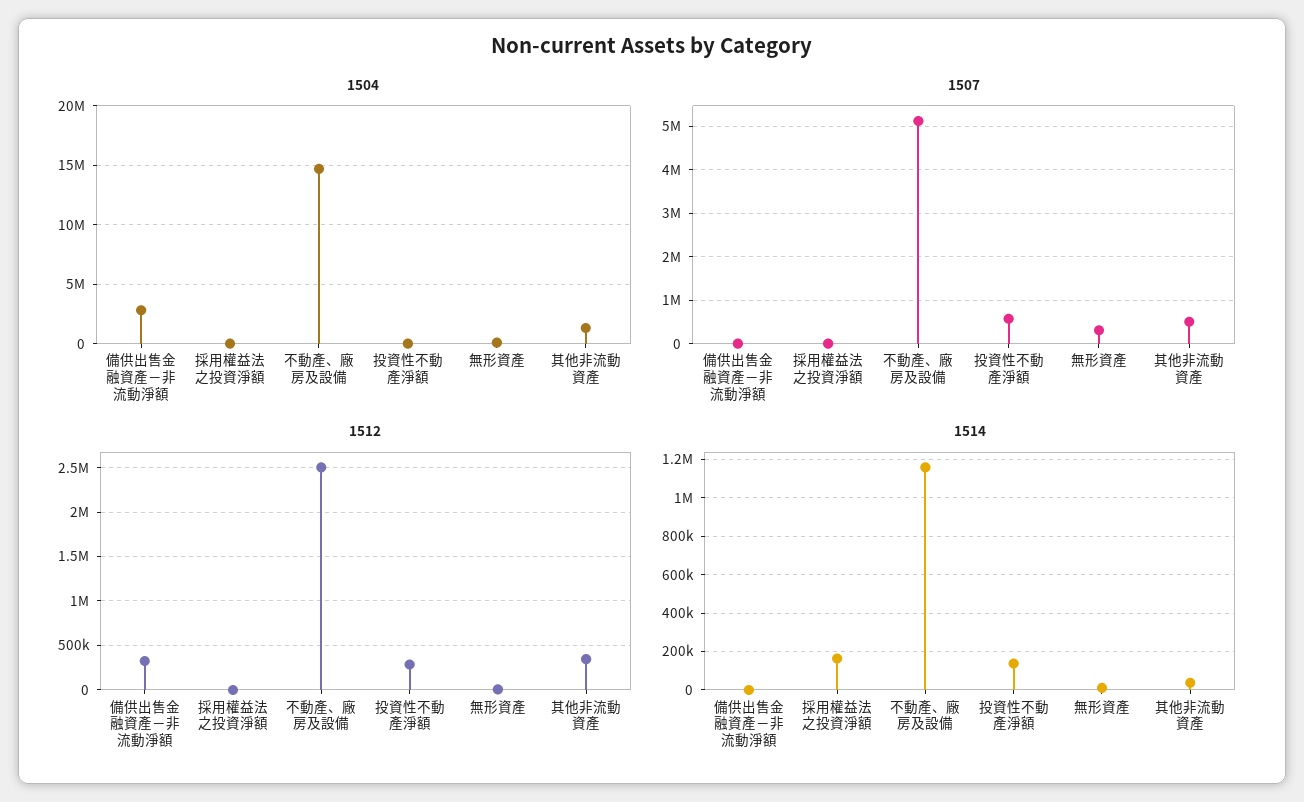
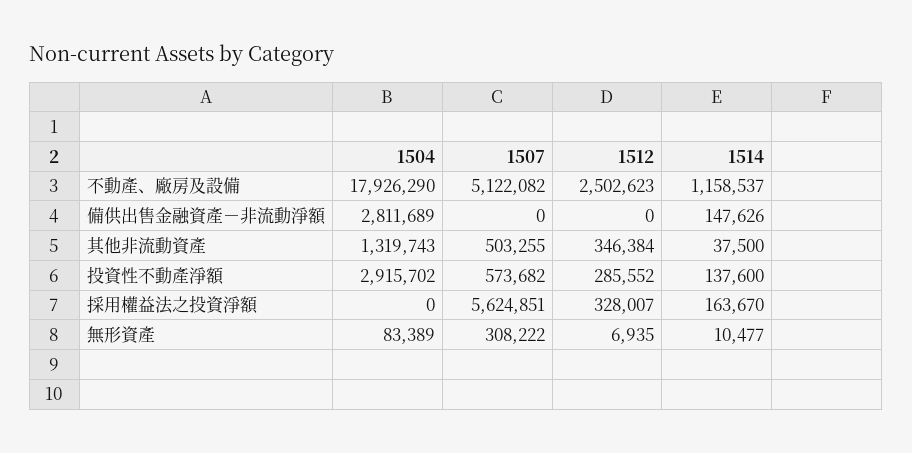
  {
    "1504": {
      "備供出售金融資產－非流動淨額": 2811689,
      "採用權益法之投資淨額": 0,
-     "不動產、廠房及設備": 15000000,
+     "不動產、廠房及設備": 17926290,
-     "投資性不動產淨額": 0,
+     "投資性不動產淨額": 2915702,
      "無形資產": 83389,
      "其他非流動資產": 1319743
    },
    "1507": {
      "備供出售金融資產－非流動淨額": 0,
-     "採用權益法之投資淨額": 0,
+     "採用權益法之投資淨額": 5624851,
      "不動產、廠房及設備": 5122082,
      "投資性不動產淨額": 573682,
      "無形資產": 308222,
      "其他非流動資產": 503255
    },
    "1512": {
-     "備供出售金融資產－非流動淨額": 300000,
+     "備供出售金融資產－非流動淨額": 0,
-     "採用權益法之投資淨額": 0,
+     "採用權益法之投資淨額": 328007,
      "不動產、廠房及設備": 2502623,
      "投資性不動產淨額": 285552,
      "無形資產": 6935,
      "其他非流動資產": 346384
    },
    "1514": {
-     "備供出售金融資產－非流動淨額": 0,
+     "備供出售金融資產－非流動淨額": 147626,
      "採用權益法之投資淨額": 163670,
      "不動產、廠房及設備": 1158537,
      "投資性不動產淨額": 137600,
      "無形資產": 10477,
      "其他非流動資產": 37500
    }
  }

